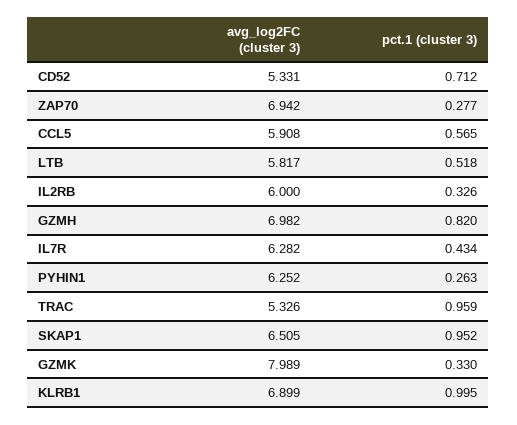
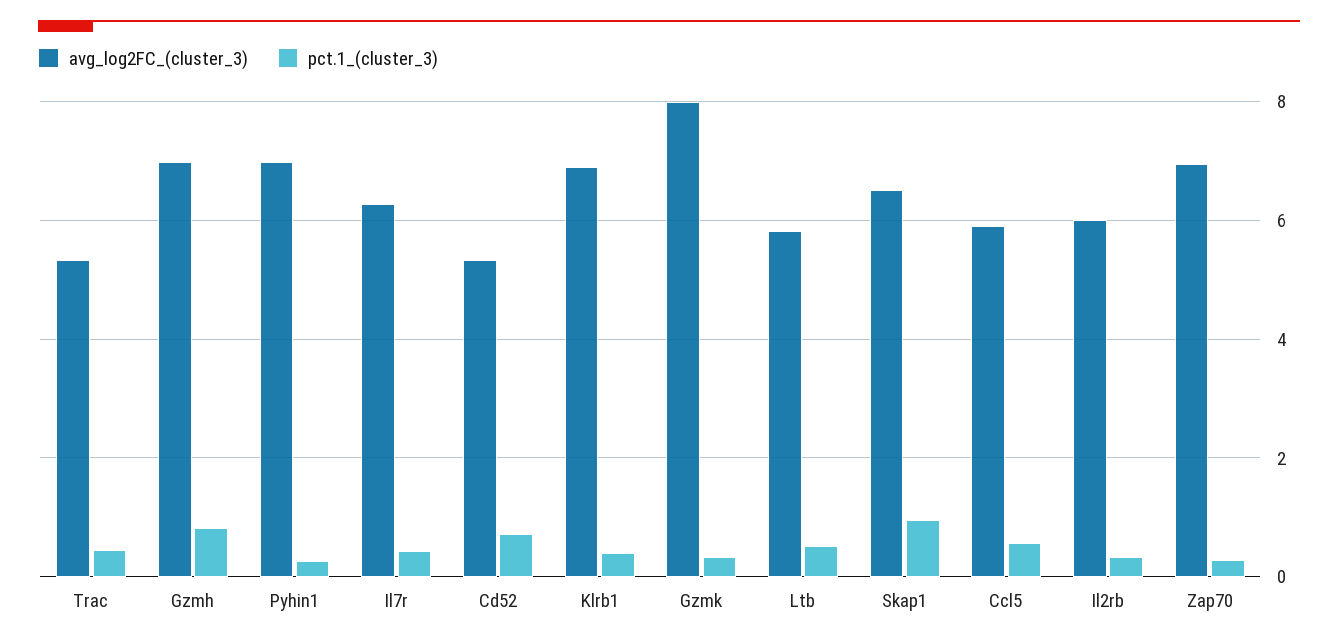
  {
    "avg_log2FC (cluster 3)": {
      "CD52": 5.331,
      "ZAP70": 6.942,
      "CCL5": 5.908,
      "LTB": 5.817,
      "IL2RB": 6,
      "GZMH": 6.982,
      "IL7R": 6.282,
-     "PYHIN1": 6.252,
+     "PYHIN1": 7,
      "TRAC": 5.326,
      "SKAP1": 6.505,
      "GZMK": 7.989,
      "KLRB1": 6.899
    },
    "pct.1 (cluster 3)": {
      "CD52": 0.712,
      "ZAP70": 0.277,
      "CCL5": 0.565,
      "LTB": 0.518,
      "IL2RB": 0.326,
      "GZMH": 0.82,
      "IL7R": 0.434,
      "PYHIN1": 0.263,
-     "TRAC": 0.959,
+     "TRAC": 0.4,
      "SKAP1": 0.952,
      "GZMK": 0.33,
-     "KLRB1": 0.995
+     "KLRB1": 0.4
    }
  }

